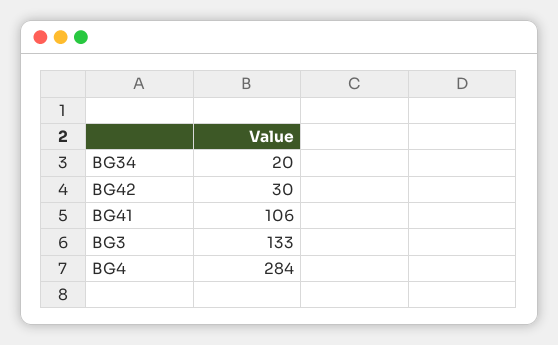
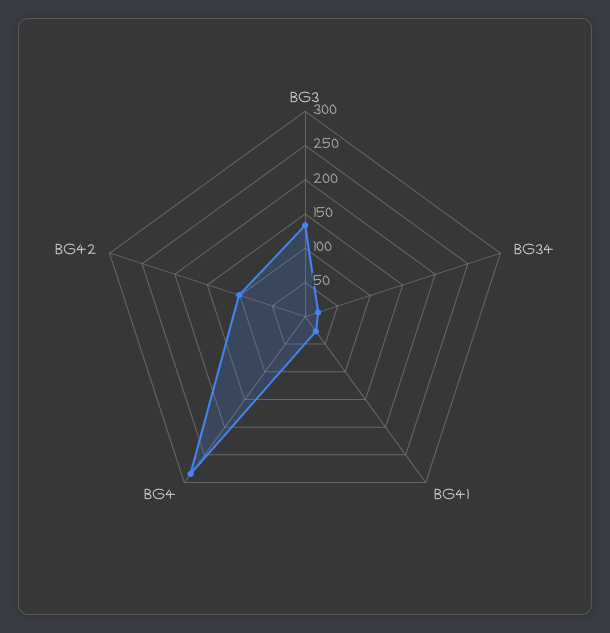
  {
    "BG34": 20,
-   "BG42": 30,
+   "BG42": 100,
-   "BG41": 106,
+   "BG41": 25,
    "BG3": 133,
    "BG4": 284
  }

